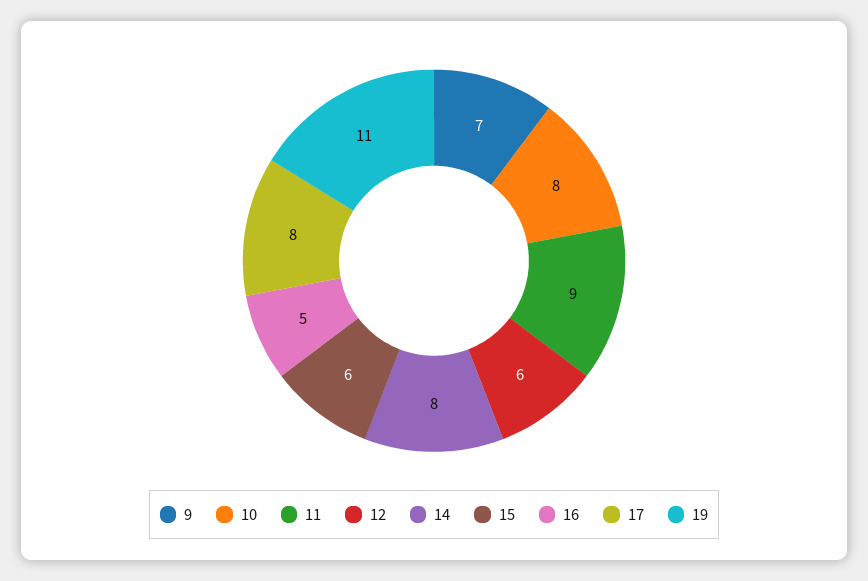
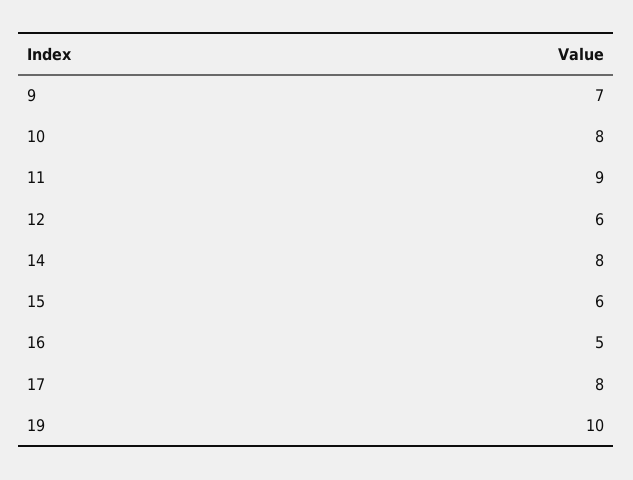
  {
    "9": 7,
    "10": 8,
    "11": 9,
    "12": 6,
    "14": 8,
    "15": 6,
    "16": 5,
    "17": 8,
-   "19": 11
+   "19": 10
  }

